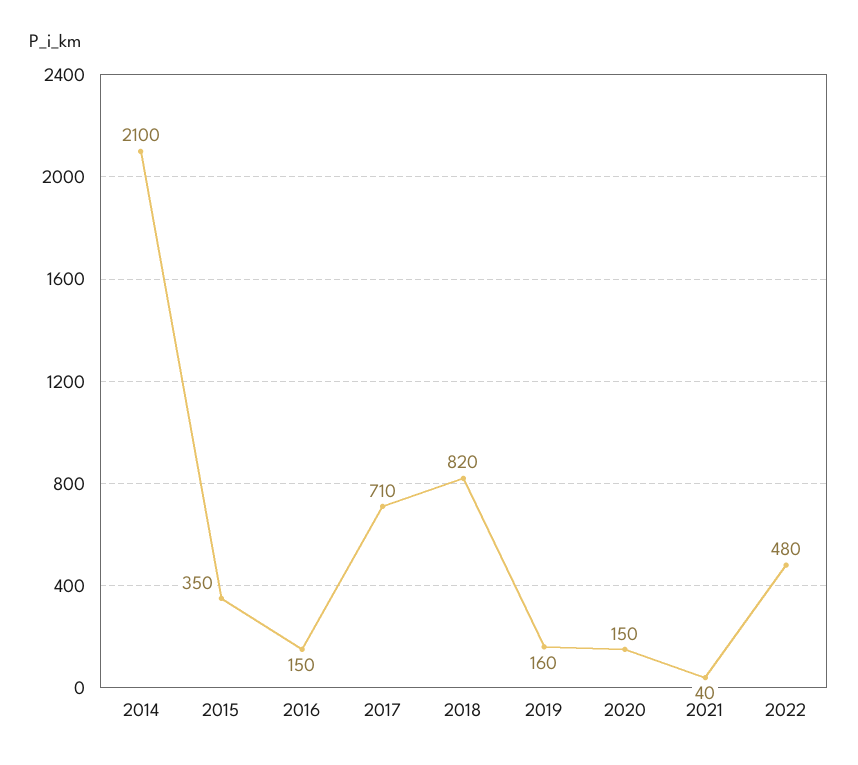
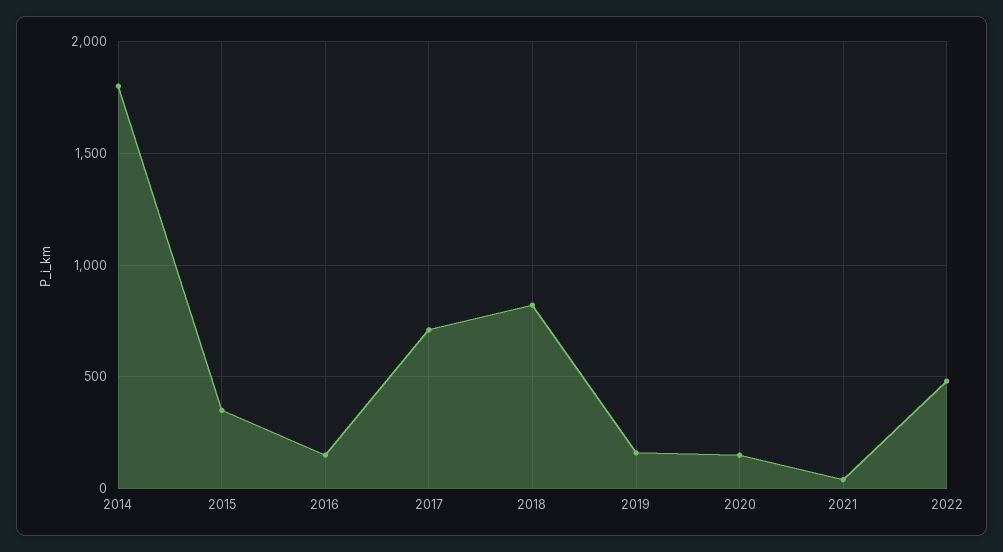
  {
-   "2014": 2100,
+   "2014": 1800,
    "2015": 350,
    "2016": 150,
    "2017": 710,
    "2018": 820,
    "2019": 160,
    "2020": 150,
    "2021": 40,
    "2022": 480
  }

